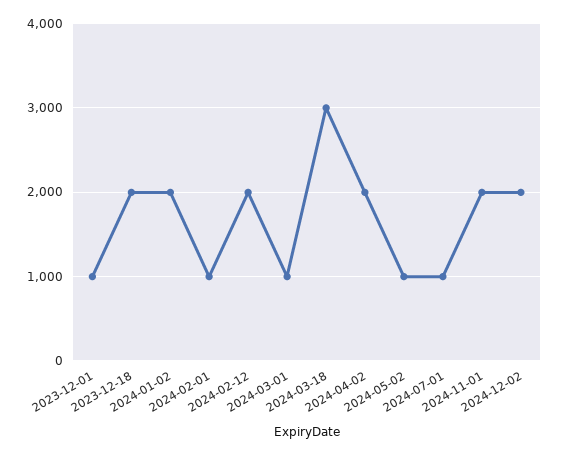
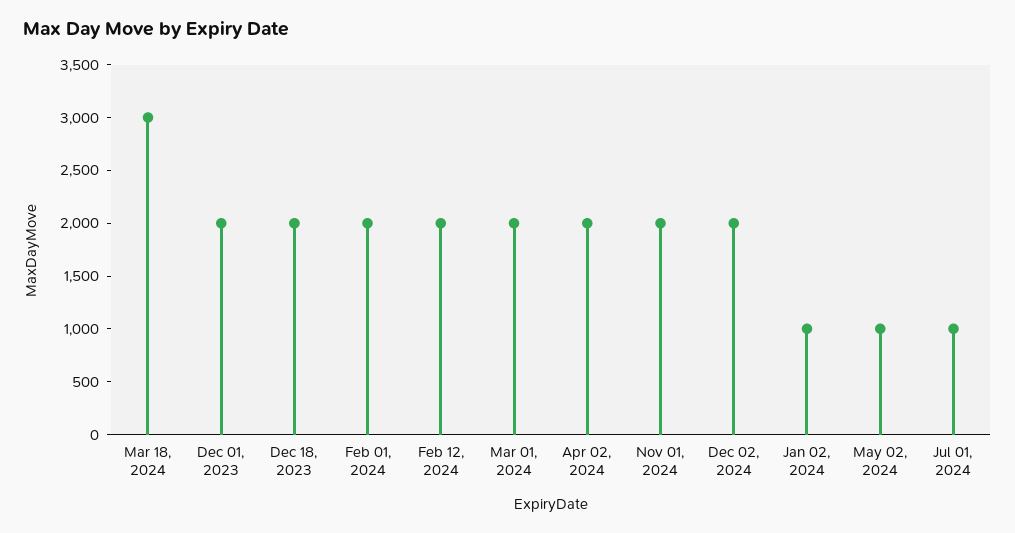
  {
-   "2023-12-01": 1000,
+   "2023-12-01": 2000,
    "2023-12-18": 2000,
-   "2024-01-02": 2000,
+   "2024-01-02": 1000,
-   "2024-02-01": 1000,
+   "2024-02-01": 2000,
    "2024-02-12": 2000,
-   "2024-03-01": 1000,
+   "2024-03-01": 2000,
    "2024-03-18": 3000,
    "2024-04-02": 2000,
    "2024-05-02": 1000,
    "2024-07-01": 1000,
    "2024-11-01": 2000,
    "2024-12-02": 2000
  }

